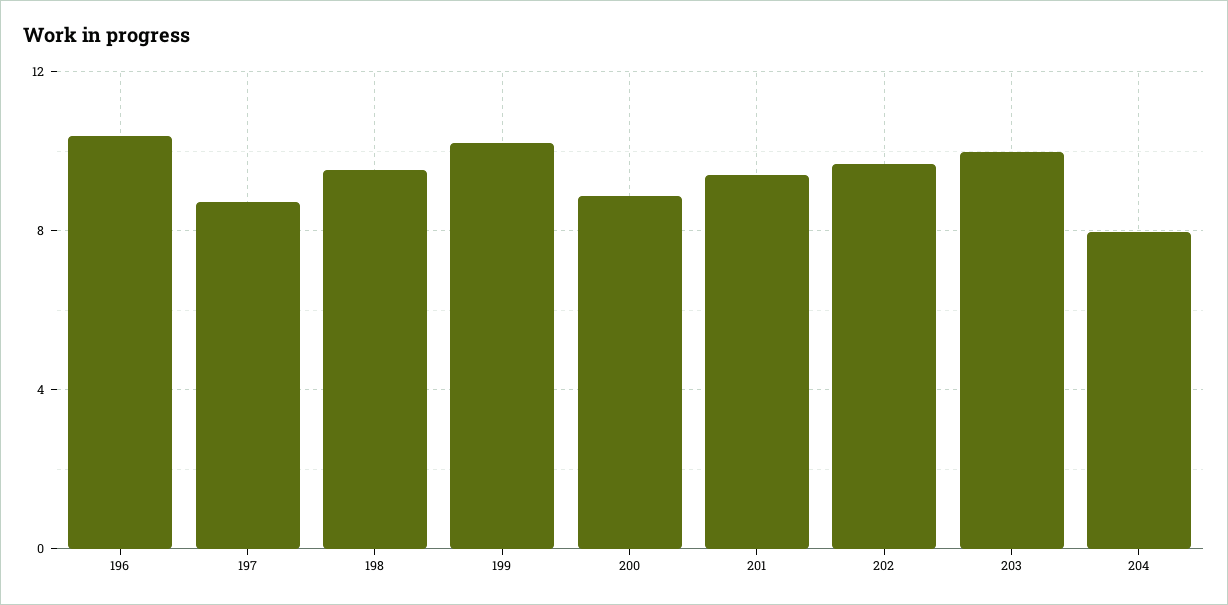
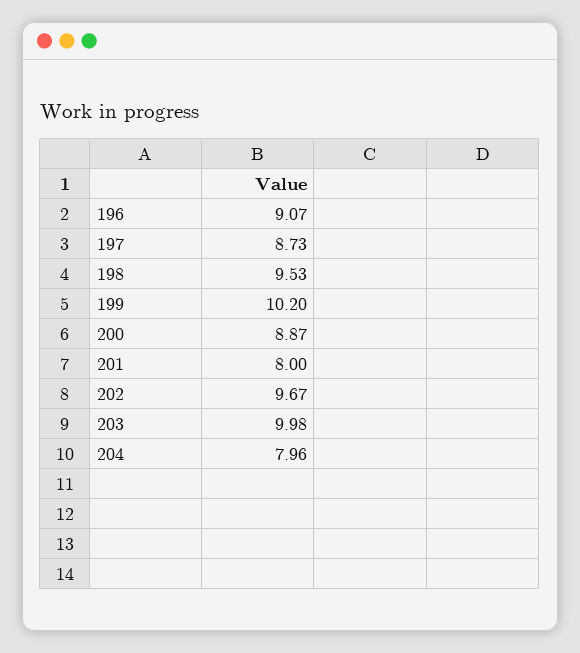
  {
-   "196": 10.5,
+   "196": 9.07,
    "197": 8.73,
    "198": 9.53,
    "199": 10.2,
    "200": 8.87,
-   "201": 9.5,
+   "201": 8,
    "202": 9.67,
    "203": 9.98,
    "204": 7.96
  }

